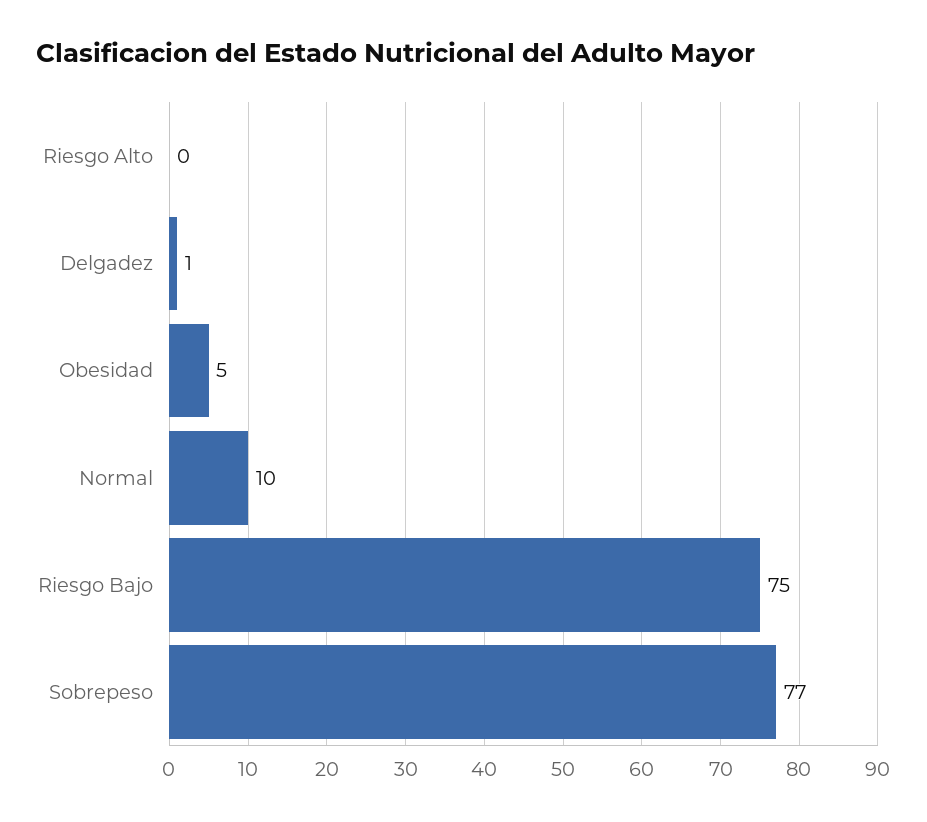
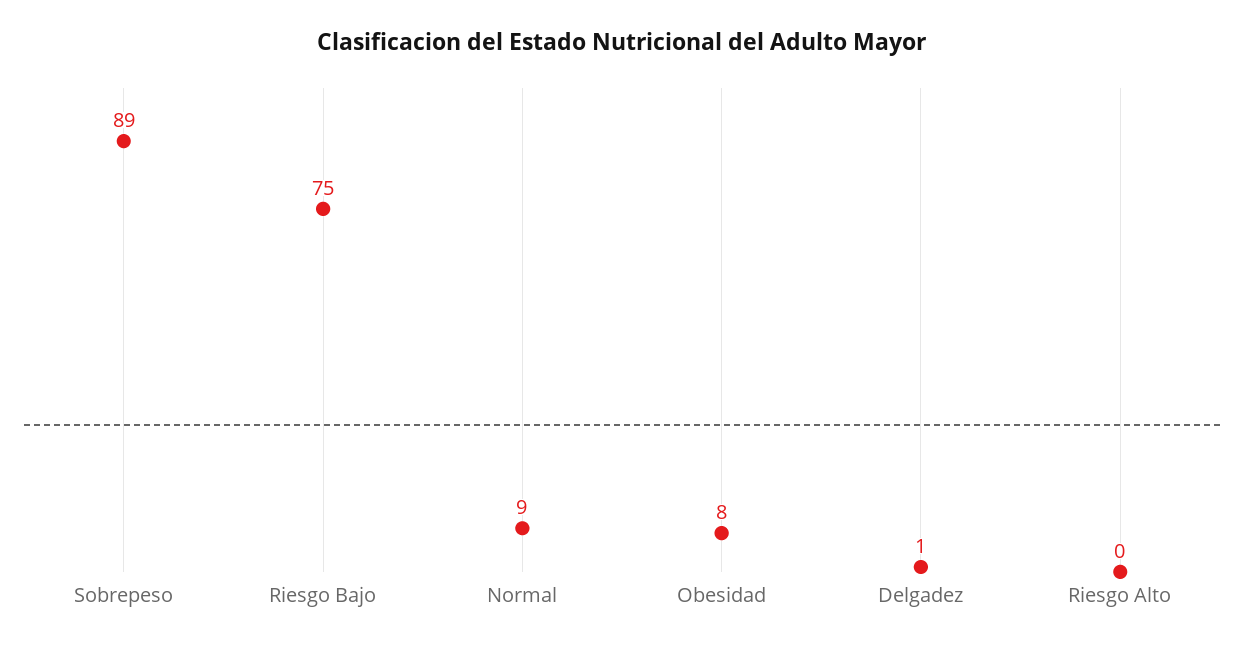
  {
    "Riesgo Alto": 0,
    "Delgadez": 1,
-   "Obesidad": 5,
+   "Obesidad": 8,
-   "Normal": 10,
+   "Normal": 9,
    "Riesgo Bajo": 75,
-   "Sobrepeso": 77
+   "Sobrepeso": 89
  }

